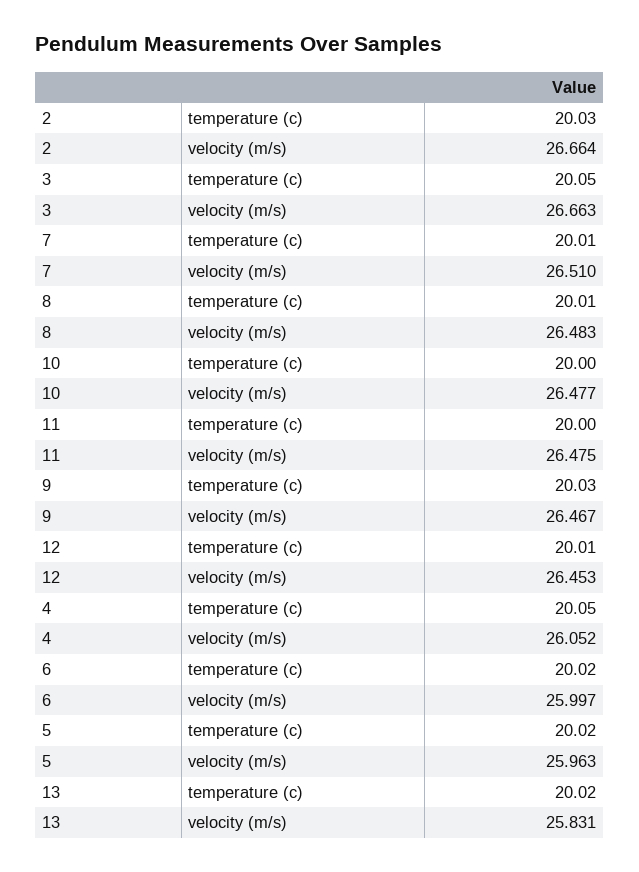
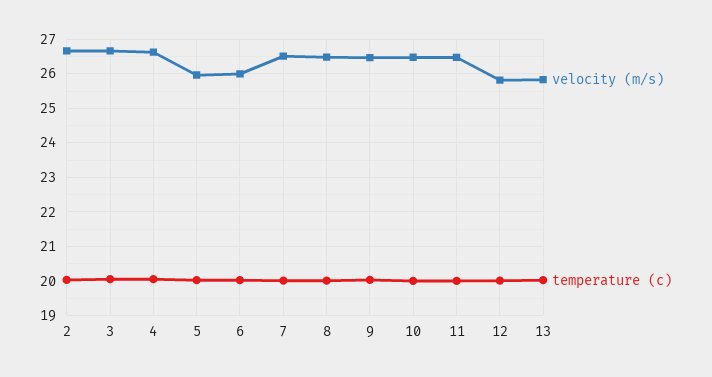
  {
    "temperature (c)": {
      "2": 20.03,
      "3": 20.05,
      "7": 20.01,
      "8": 20.01,
      "10": 20,
      "11": 20,
      "9": 20.03,
      "12": 20.01,
      "4": 20.05,
      "6": 20.02,
      "5": 20.02,
      "13": 20.02
    },
    "velocity (m/s)": {
      "2": 26.664,
      "3": 26.663,
      "7": 26.51,
      "8": 26.483,
      "10": 26.477,
      "11": 26.475,
      "9": 26.467,
-     "12": 26.453,
+     "12": 25.8,
-     "4": 26.052,
+     "4": 26.6,
      "6": 25.997,
      "5": 25.963,
      "13": 25.831
    }
  }

